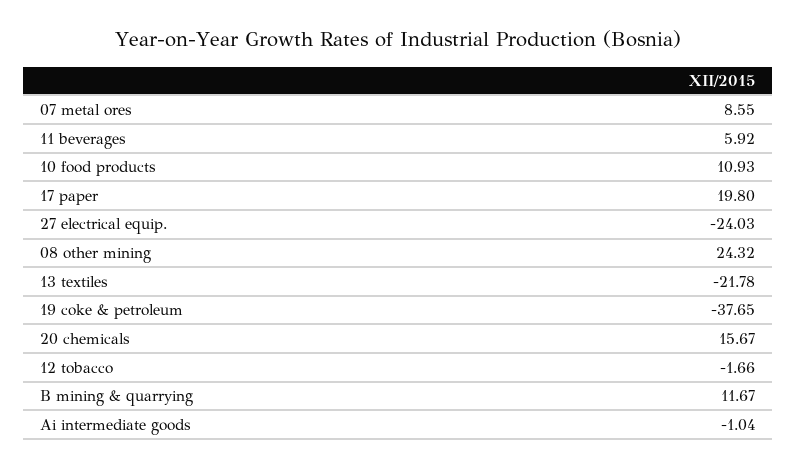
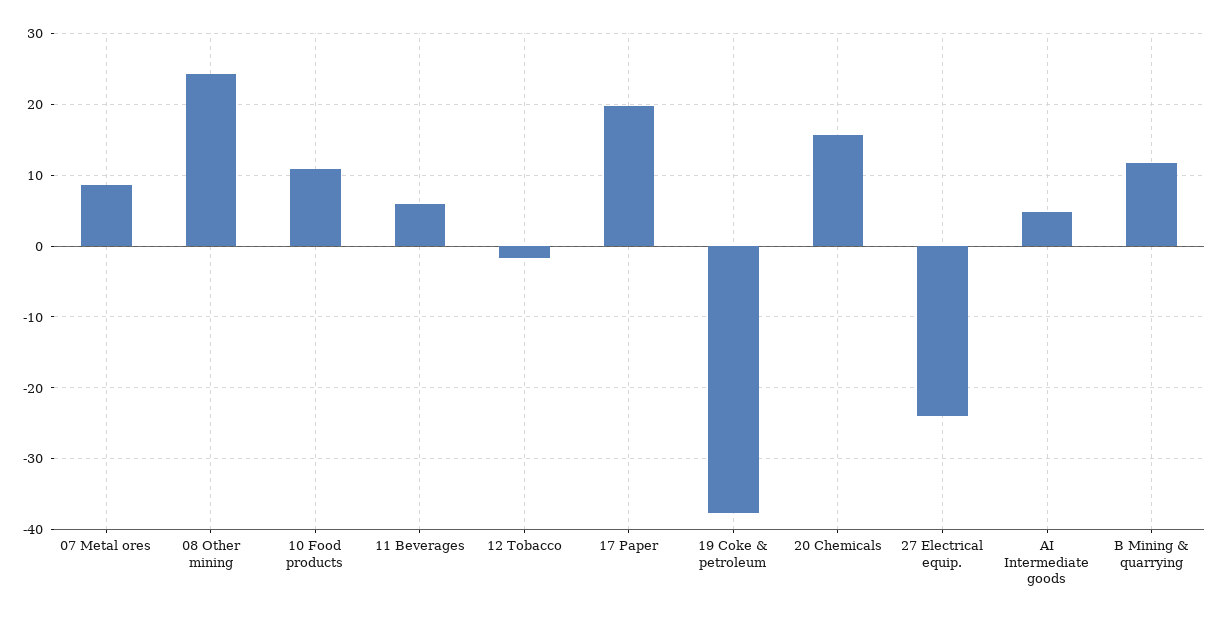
  {
    "07 metal ores": 8.55,
    "11 beverages": 5.92,
    "10 food products": 10.93,
    "17 paper": 19.8,
    "27 electrical equip.": -24.03,
    "08 other mining": 24.32,
-   "13 textiles": -21.78,
    "19 coke & petroleum": -37.65,
    "20 chemicals": 15.67,
    "12 tobacco": -1.66,
    "B mining & quarrying": 11.67,
-   "Ai intermediate goods": -1.04
+   "Ai intermediate goods": 5
  }

